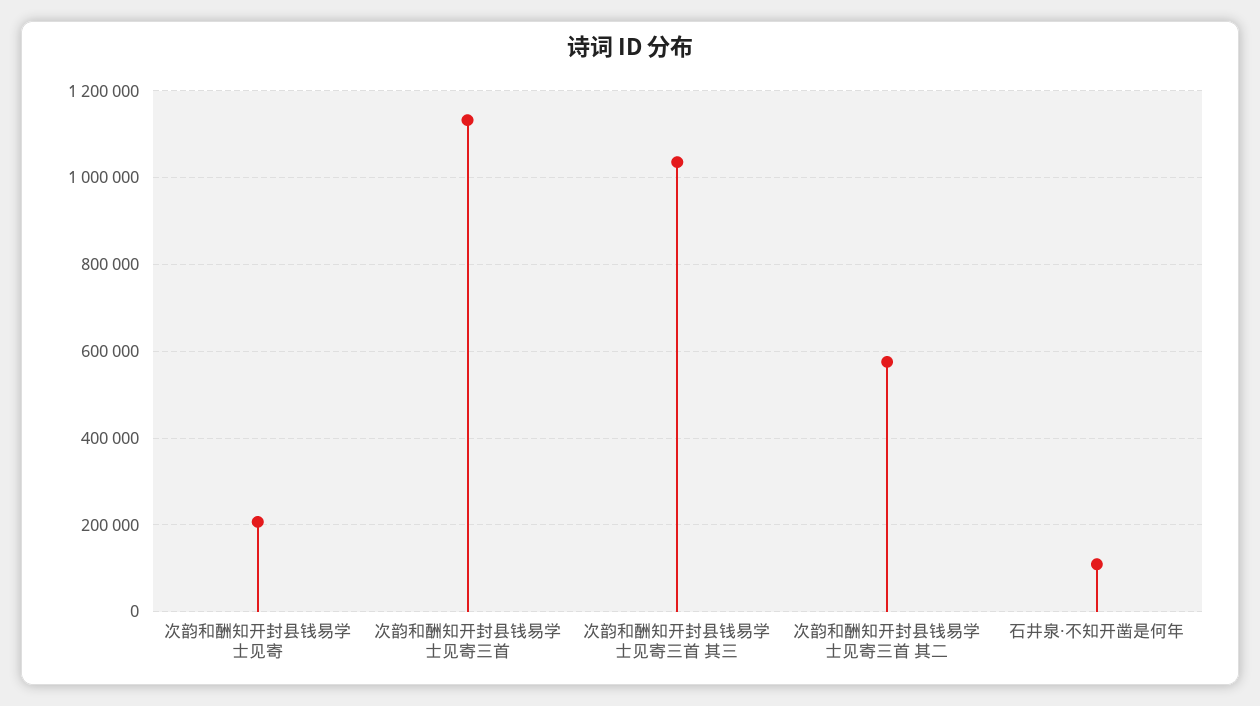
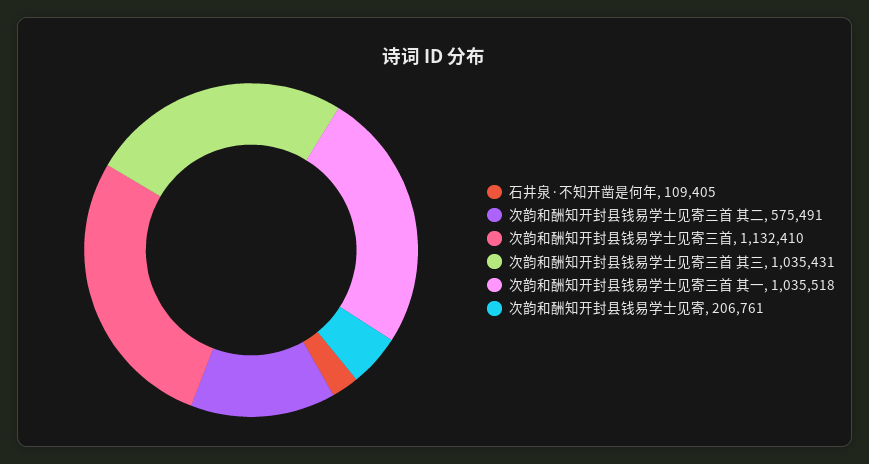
  {
    "次韵和酬知开封县钱易学士见寄": 206761,
    "次韵和酬知开封县钱易学士见寄三首": 1132410,
    "次韵和酬知开封县钱易学士见寄三首 其三": 1035431,
    "次韵和酬知开封县钱易学士见寄三首 其二": 575491,
-   "石井泉·不知开凿是何年": 109405
+   "石井泉·不知开凿是何年": 109405,
+   "次韵和酬知开封县钱易学士见寄三首 其一": 1035518
  }

